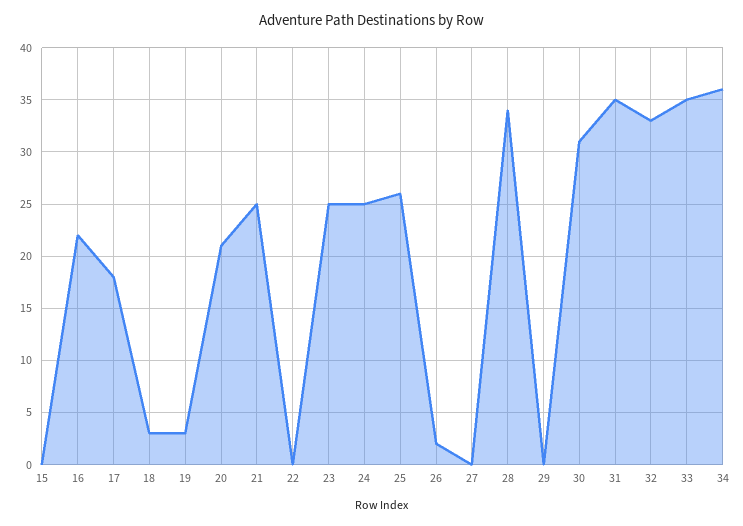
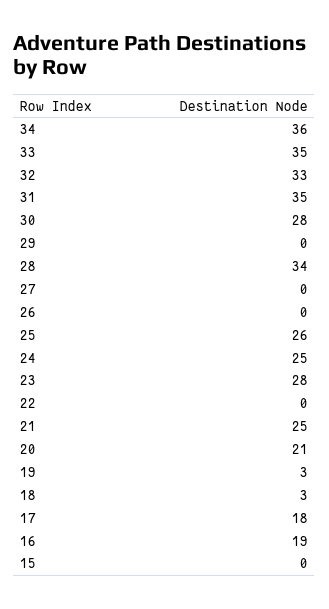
  {
    "15": 0,
-   "16": 22,
+   "16": 19,
    "17": 18,
    "18": 3,
    "19": 3,
    "20": 21,
    "21": 25,
    "22": 0,
-   "23": 25,
+   "23": 28,
    "24": 25,
    "25": 26,
-   "26": 2,
+   "26": 0,
    "27": 0,
    "28": 34,
    "29": 0,
-   "30": 31,
+   "30": 28,
    "31": 35,
    "32": 33,
    "33": 35,
    "34": 36
  }

